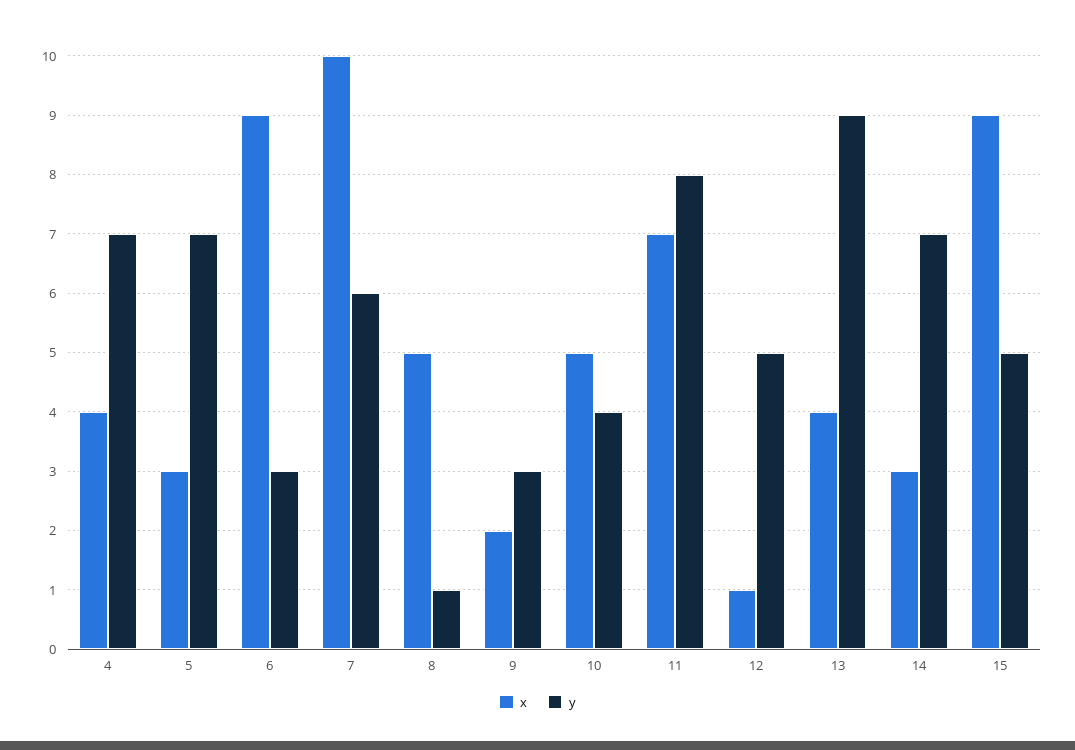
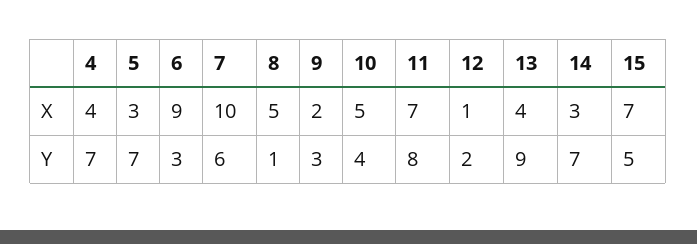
  {
    "x": {
      "4": 4,
      "5": 3,
      "6": 9,
      "7": 10,
      "8": 5,
      "9": 2,
      "10": 5,
      "11": 7,
      "12": 1,
      "13": 4,
      "14": 3,
-     "15": 9
+     "15": 7
    },
    "y": {
      "4": 7,
      "5": 7,
      "6": 3,
      "7": 6,
      "8": 1,
      "9": 3,
      "10": 4,
      "11": 8,
-     "12": 5,
+     "12": 2,
      "13": 9,
      "14": 7,
      "15": 5
    }
  }

